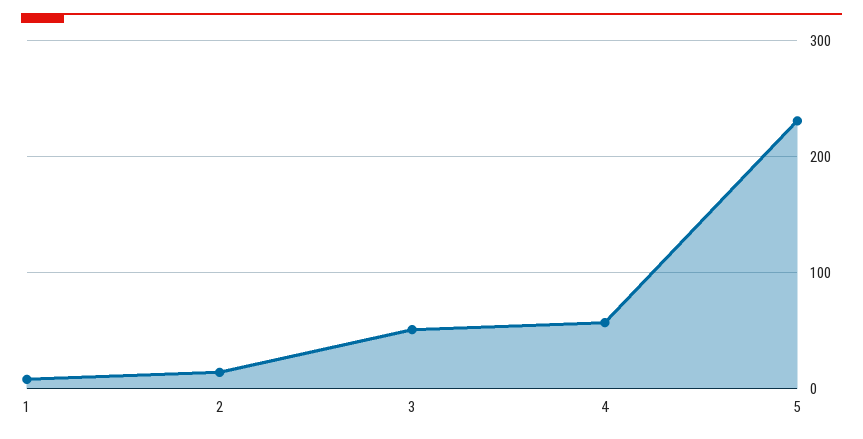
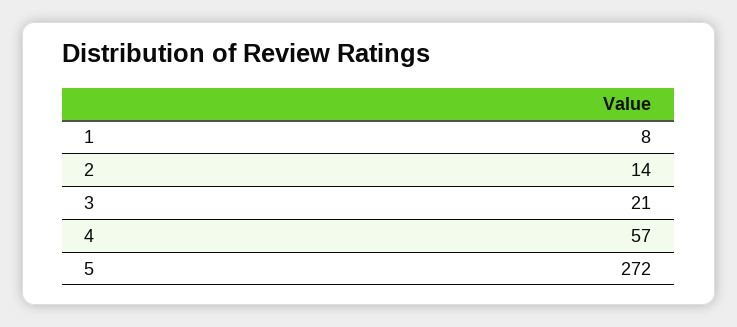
  {
    "1": 8,
    "2": 14,
-   "3": 50,
+   "3": 21,
    "4": 57,
-   "5": 230
+   "5": 272
  }

